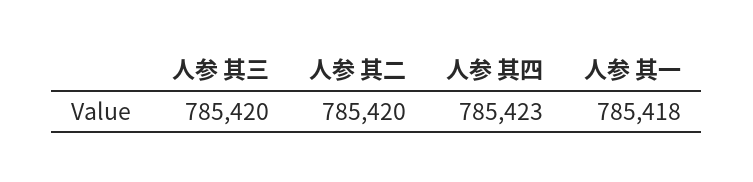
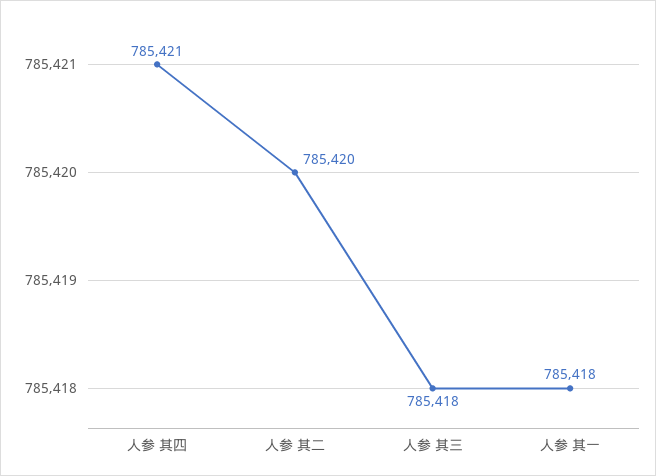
  {
-   "人参 其三": 785420,
+   "人参 其三": 785418,
    "人参 其二": 785420,
-   "人参 其四": 785423,
+   "人参 其四": 785421,
    "人参 其一": 785418
  }

